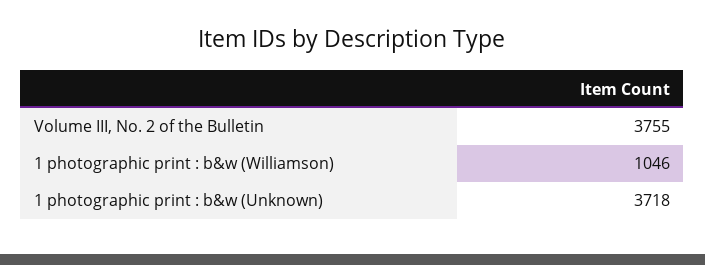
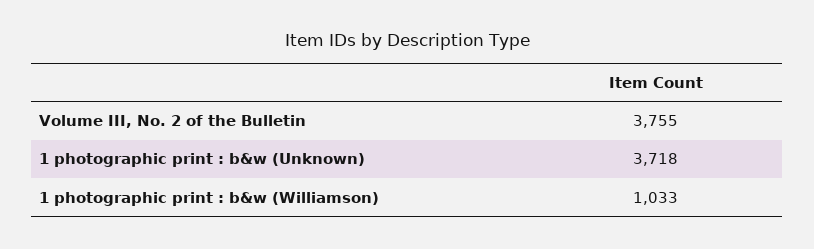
  {
    "Volume III, No. 2 of the Bulletin": 3755,
-   "1 photographic print : b&w (Williamson)": 1046,
+   "1 photographic print : b&w (Williamson)": 1033,
    "1 photographic print : b&w (Unknown)": 3718
  }

